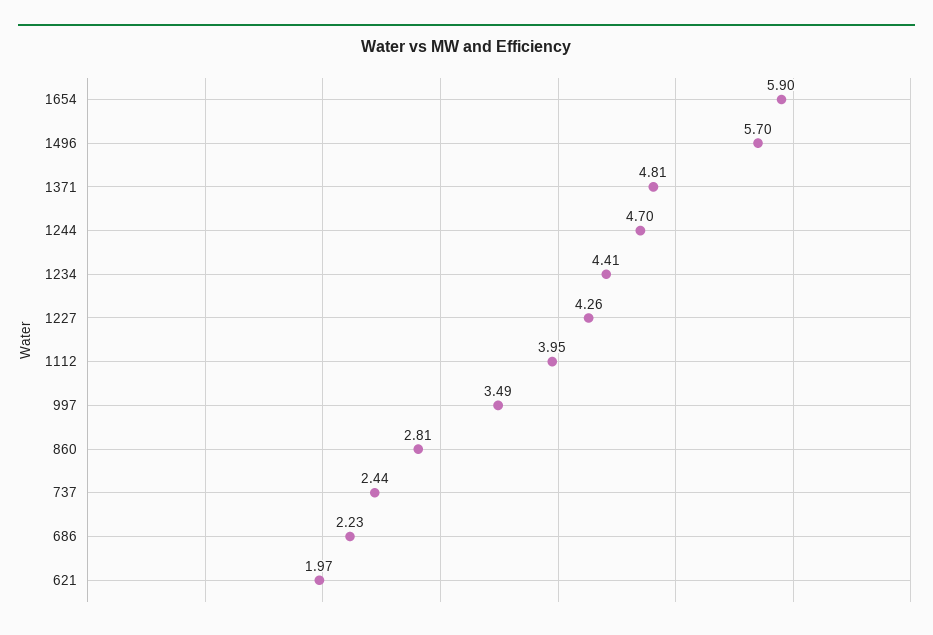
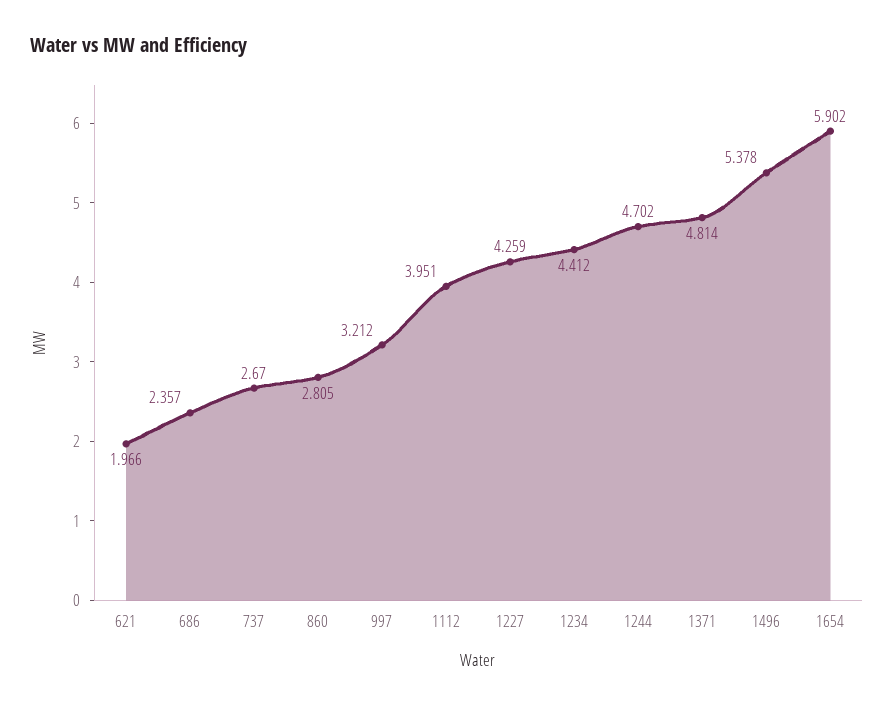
  {
    "1654": 5.902,
-   "1496": 5.7,
+   "1496": 5.378,
    "1371": 4.814,
    "1244": 4.702,
    "1234": 4.412,
    "1227": 4.259,
    "1112": 3.951,
-   "997": 3.49,
+   "997": 3.212,
    "860": 2.805,
-   "737": 2.44,
+   "737": 2.67,
-   "686": 2.23,
+   "686": 2.357,
    "621": 1.966
  }

